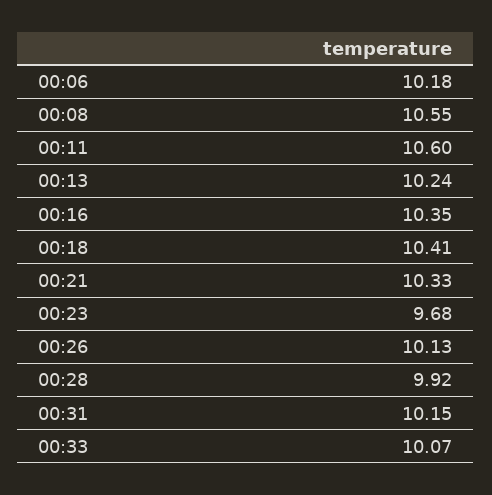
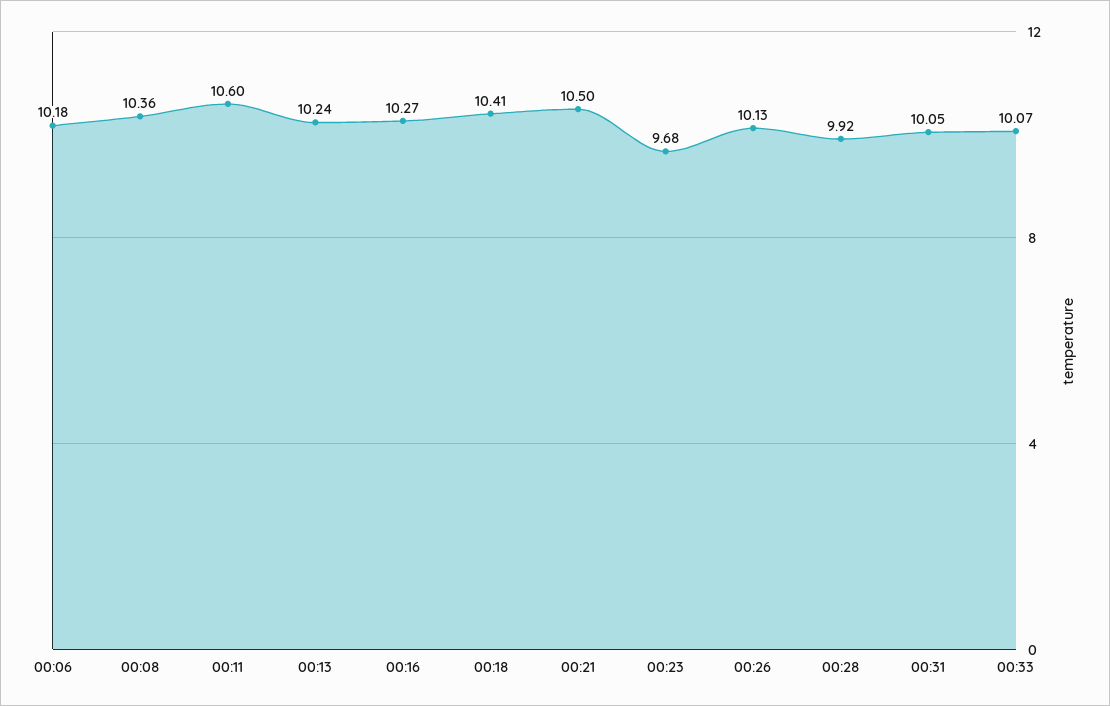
  {
    "00:06": 10.18,
-   "00:08": 10.55,
+   "00:08": 10.36,
    "00:11": 10.6,
    "00:13": 10.24,
-   "00:16": 10.35,
+   "00:16": 10.27,
    "00:18": 10.41,
-   "00:21": 10.33,
+   "00:21": 10.5,
    "00:23": 9.68,
    "00:26": 10.13,
    "00:28": 9.92,
-   "00:31": 10.15,
+   "00:31": 10.05,
    "00:33": 10.07
  }

